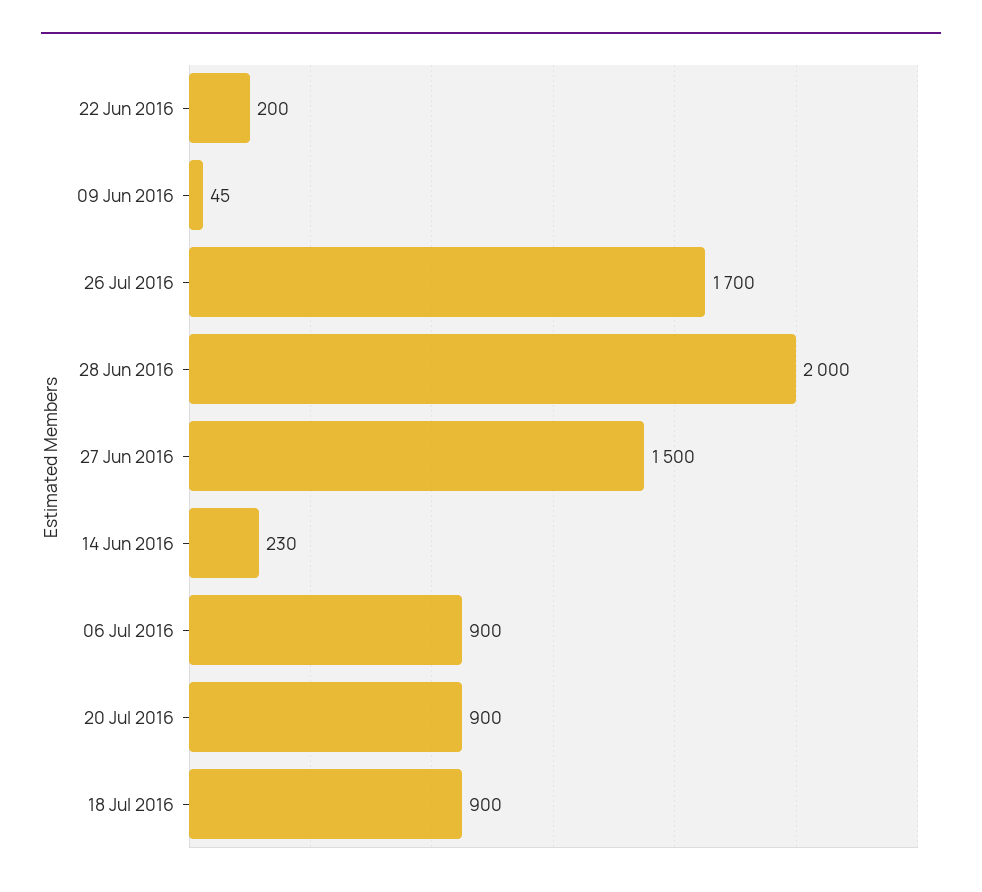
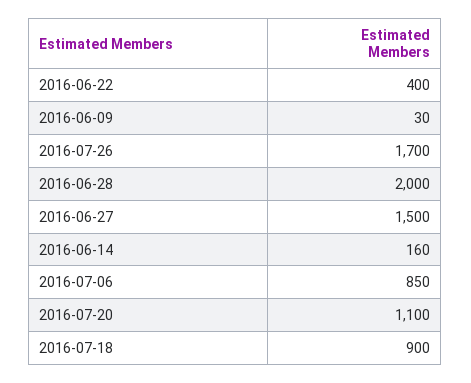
  {
-   "22 Jun 2016": 200,
+   "22 Jun 2016": 400,
-   "09 Jun 2016": 45,
+   "09 Jun 2016": 30,
    "26 Jul 2016": 1700,
    "28 Jun 2016": 2000,
    "27 Jun 2016": 1500,
-   "14 Jun 2016": 230,
+   "14 Jun 2016": 160,
-   "06 Jul 2016": 900,
+   "06 Jul 2016": 850,
-   "20 Jul 2016": 900,
+   "20 Jul 2016": 1100,
    "18 Jul 2016": 900
  }

